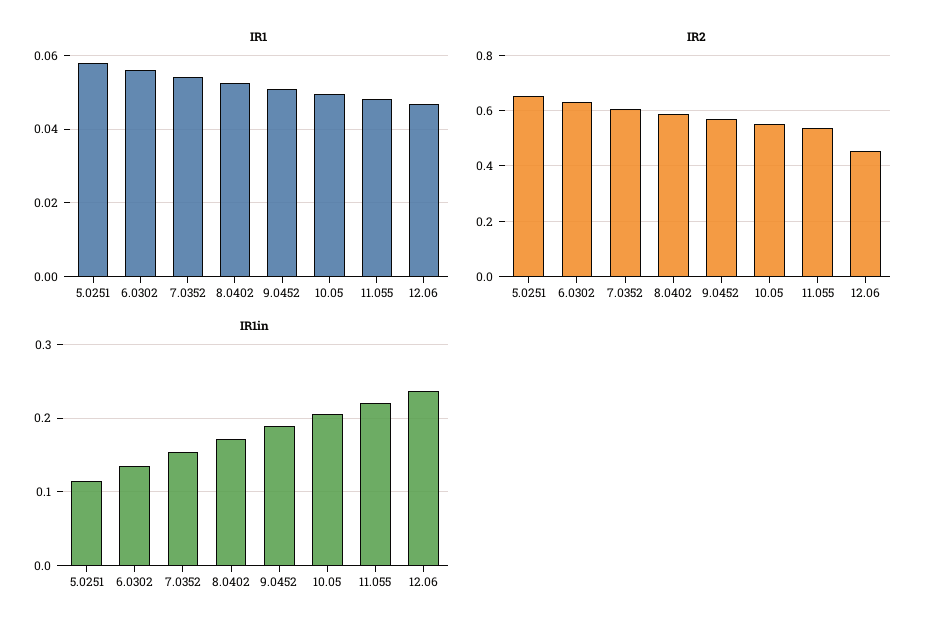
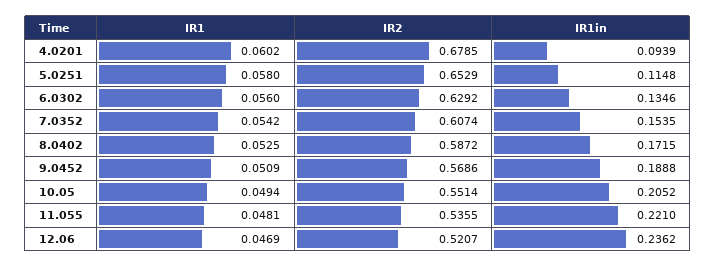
  {
    "IR1": {
      "5.0251": 0.058,
      "6.0302": 0.056,
      "7.0352": 0.0542,
      "8.0402": 0.0525,
      "9.0452": 0.0509,
      "10.05": 0.0494,
      "11.055": 0.0481,
-     "12.06": 0.0469
+     "12.06": 0.0469,
+     "4.0201": 0.0602
    },
    "IR2": {
      "5.0251": 0.6529,
      "6.0302": 0.6292,
      "7.0352": 0.6074,
      "8.0402": 0.5872,
      "9.0452": 0.5686,
      "10.05": 0.5514,
      "11.055": 0.5355,
-     "12.06": 0.45
+     "12.06": 0.5207,
+     "4.0201": 0.6785
    },
    "IR1in": {
      "5.0251": 0.1148,
      "6.0302": 0.1346,
      "7.0352": 0.1535,
      "8.0402": 0.1715,
      "9.0452": 0.1888,
      "10.05": 0.2052,
      "11.055": 0.221,
-     "12.06": 0.2362
+     "12.06": 0.2362,
+     "4.0201": 0.0939
    }
  }

